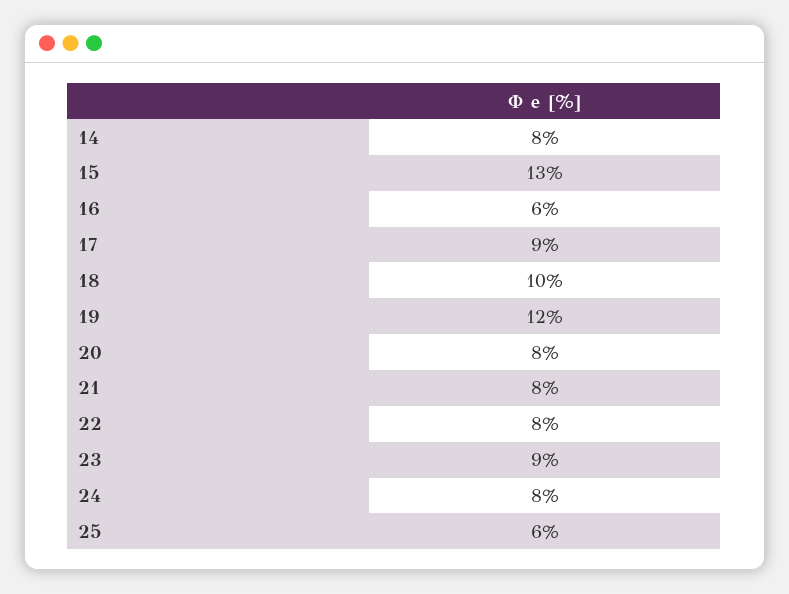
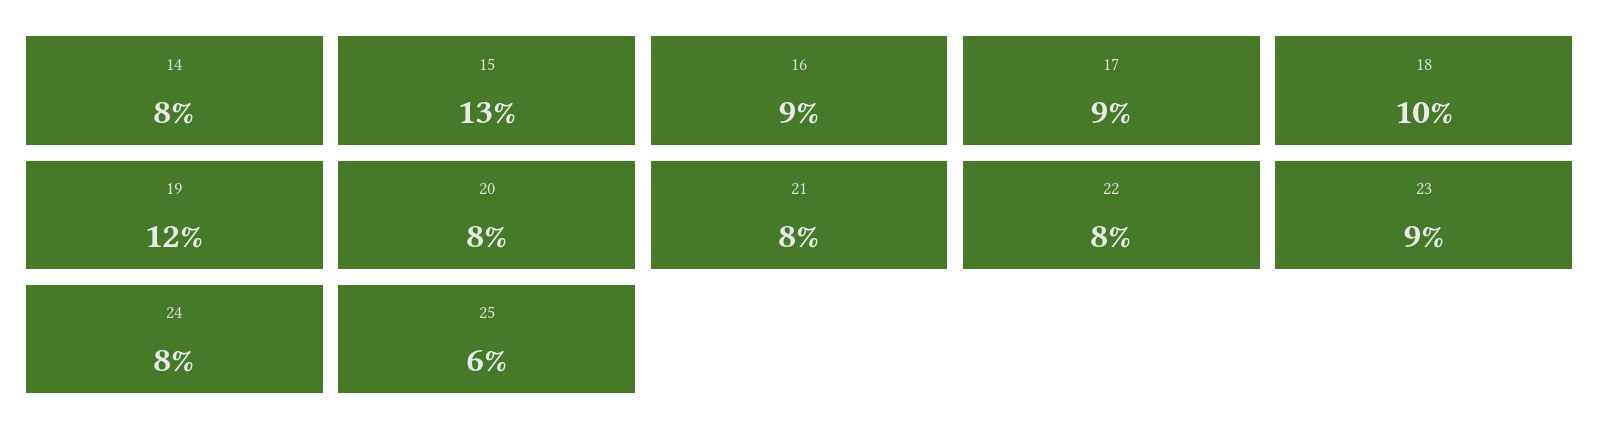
  {
    "14": 8,
    "15": 13,
-   "16": 6,
+   "16": 9,
    "17": 9,
    "18": 10,
    "19": 12,
    "20": 8,
    "21": 8,
    "22": 8,
    "23": 9,
    "24": 8,
    "25": 6
  }

